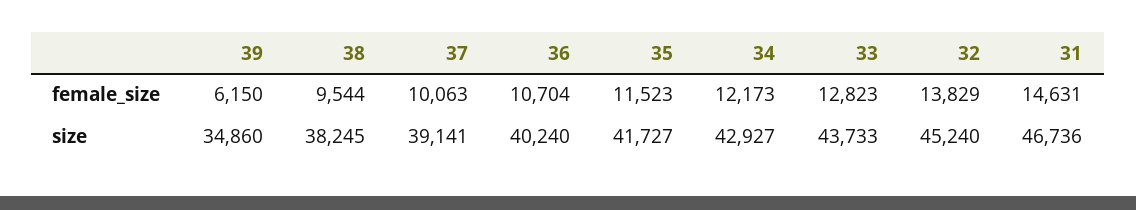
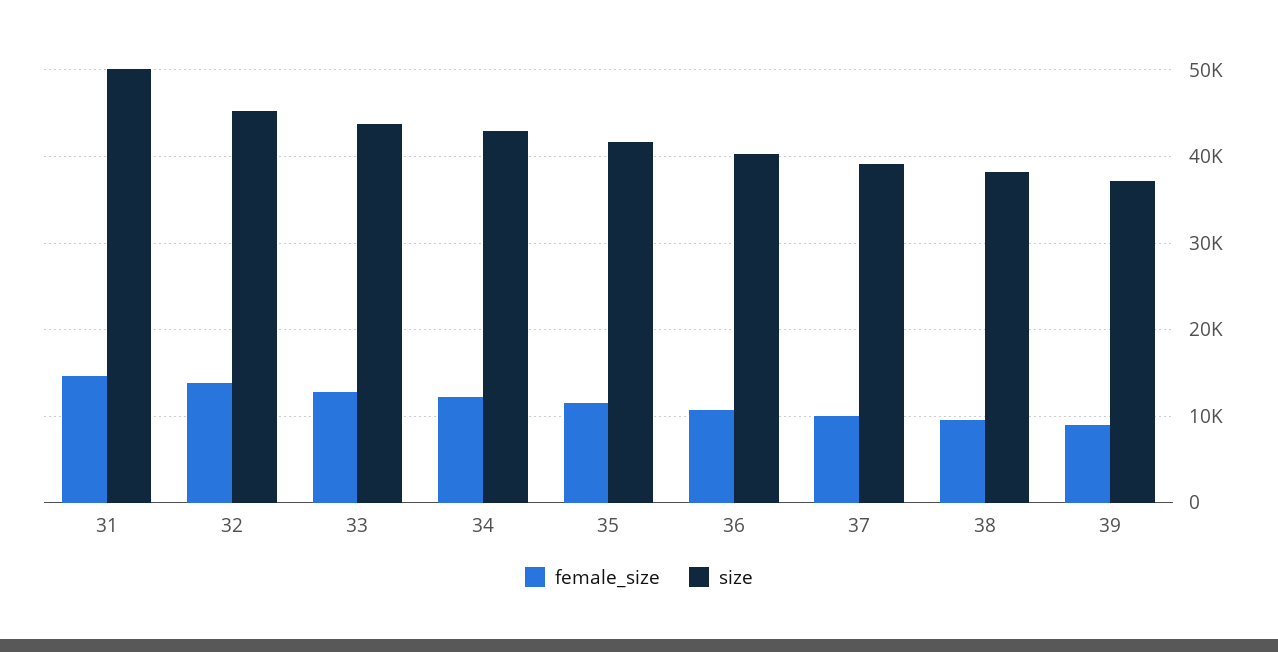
  {
    "female_size": {
-     "39": 6150,
+     "39": 9000,
      "38": 9544,
      "37": 10063,
      "36": 10704,
      "35": 11523,
      "34": 12173,
      "33": 12823,
      "32": 13829,
      "31": 14631
    },
    "size": {
-     "39": 34860,
+     "39": 37000,
      "38": 38245,
      "37": 39141,
      "36": 40240,
      "35": 41727,
      "34": 42927,
      "33": 43733,
      "32": 45240,
-     "31": 46736
+     "31": 50000
    }
  }

